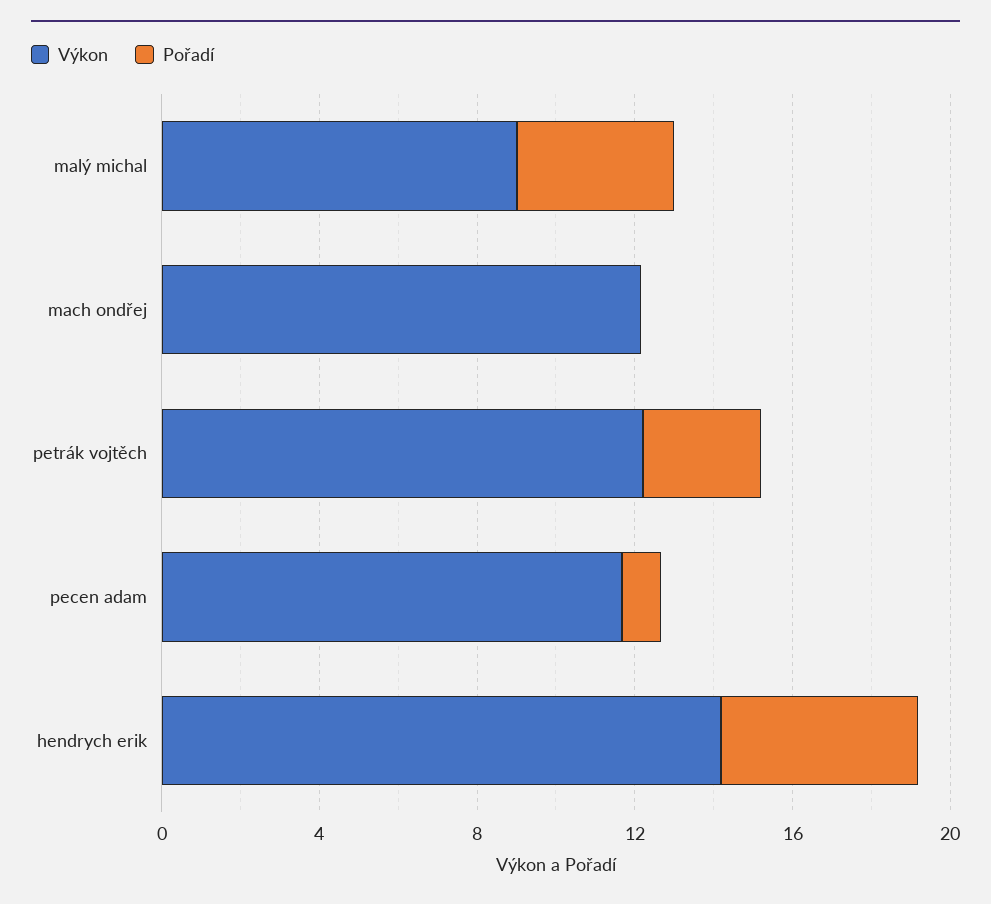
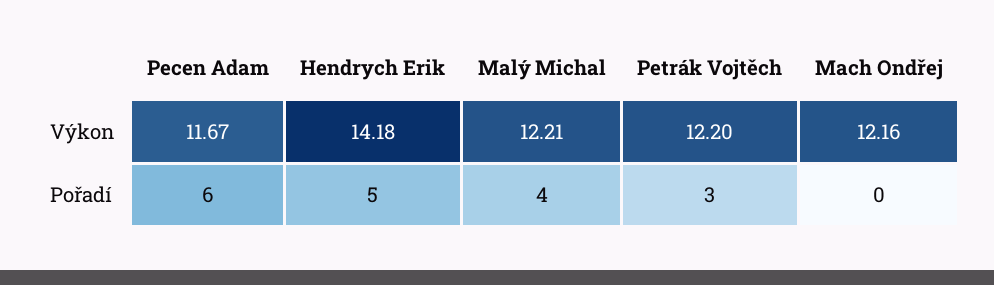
  {
    "Výkon": {
-     "malý michal": 9,
+     "malý michal": 12.21,
      "mach ondřej": 12.16,
      "petrák vojtěch": 12.2,
      "pecen adam": 11.67,
      "hendrych erik": 14.18
    },
    "Pořadí": {
      "malý michal": 4,
      "mach ondřej": 0,
      "petrák vojtěch": 3,
-     "pecen adam": 1,
+     "pecen adam": 6,
      "hendrych erik": 5
    }
  }

